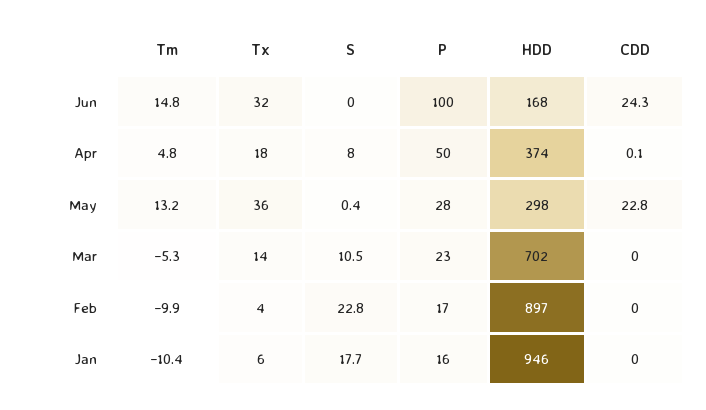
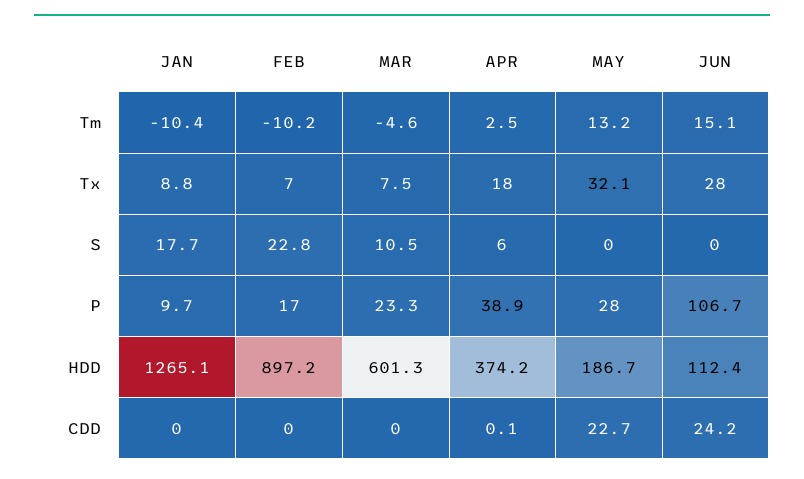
  {
    "Tm": {
-     "Jun": 14.8,
+     "Jun": 15.1,
-     "Apr": 4.8,
+     "Apr": 2.5,
      "May": 13.2,
-     "Mar": -5.3,
+     "Mar": -4.6,
-     "Feb": -9.9,
+     "Feb": -10.2,
      "Jan": -10.4
    },
    "Tx": {
-     "Jun": 32,
+     "Jun": 28,
      "Apr": 18,
-     "May": 36,
+     "May": 32.1,
-     "Mar": 14,
+     "Mar": 7.5,
-     "Feb": 4,
+     "Feb": 7,
-     "Jan": 6
+     "Jan": 8.8
    },
    "S": {
      "Jun": 0,
-     "Apr": 8,
+     "Apr": 6,
-     "May": 0.4,
+     "May": 0,
      "Mar": 10.5,
      "Feb": 22.8,
      "Jan": 17.7
    },
    "P": {
-     "Jun": 100,
+     "Jun": 106.7,
-     "Apr": 50,
+     "Apr": 38.9,
      "May": 28,
      "Mar": 23.3,
      "Feb": 17,
-     "Jan": 16
+     "Jan": 9.7
    },
    "HDD": {
-     "Jun": 168,
+     "Jun": 112.4,
      "Apr": 374.2,
-     "May": 298,
+     "May": 186.7,
-     "Mar": 702,
+     "Mar": 601.3,
      "Feb": 897.2,
-     "Jan": 946
+     "Jan": 1265.1
    },
    "CDD": {
-     "Jun": 24.3,
+     "Jun": 24.2,
      "Apr": 0.1,
-     "May": 22.8,
+     "May": 22.7,
      "Mar": 0,
      "Feb": 0,
      "Jan": 0
    }
  }

